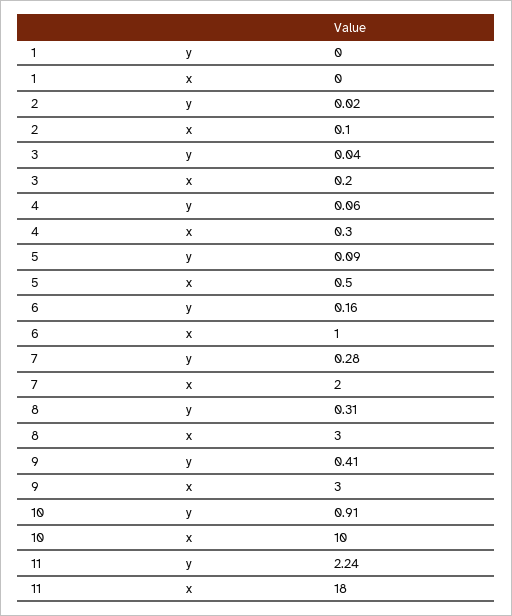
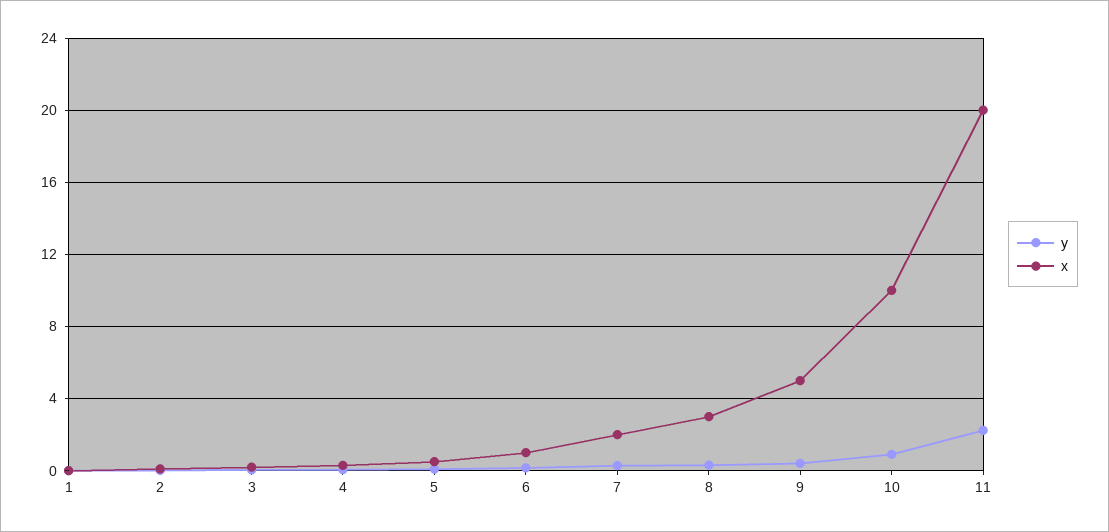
  {
    "y": {
      "1": 0,
      "2": 0.02,
      "3": 0.04,
      "4": 0.06,
      "5": 0.09,
      "6": 0.16,
      "7": 0.28,
      "8": 0.31,
      "9": 0.41,
      "10": 0.91,
      "11": 2.24
    },
    "x": {
      "1": 0,
      "2": 0.1,
      "3": 0.2,
      "4": 0.3,
      "5": 0.5,
      "6": 1,
      "7": 2,
      "8": 3,
-     "9": 3,
+     "9": 5,
      "10": 10,
-     "11": 18
+     "11": 20
    }
  }

